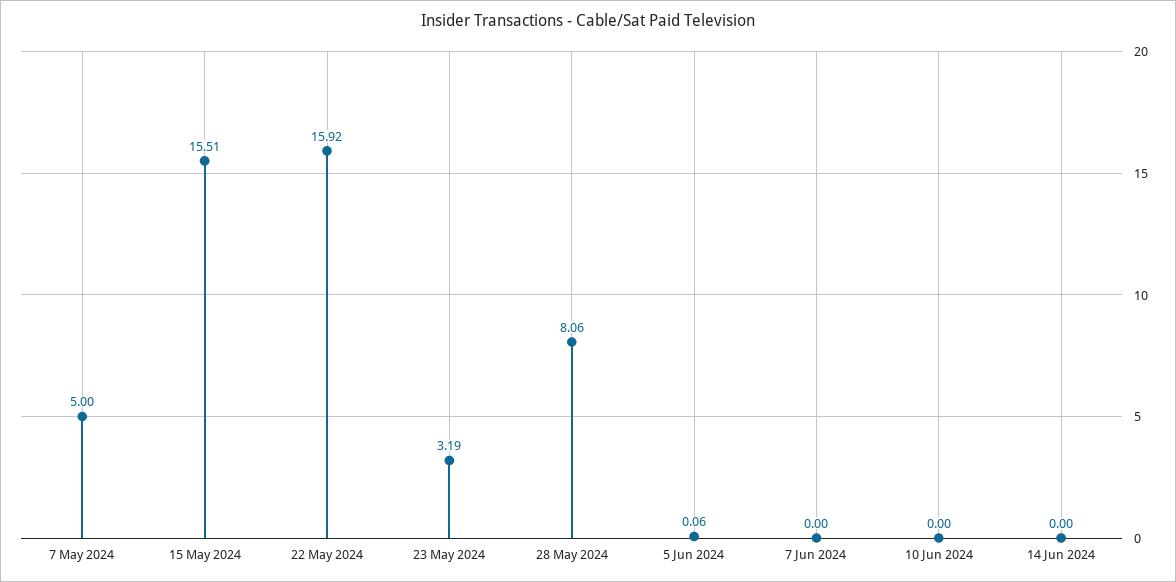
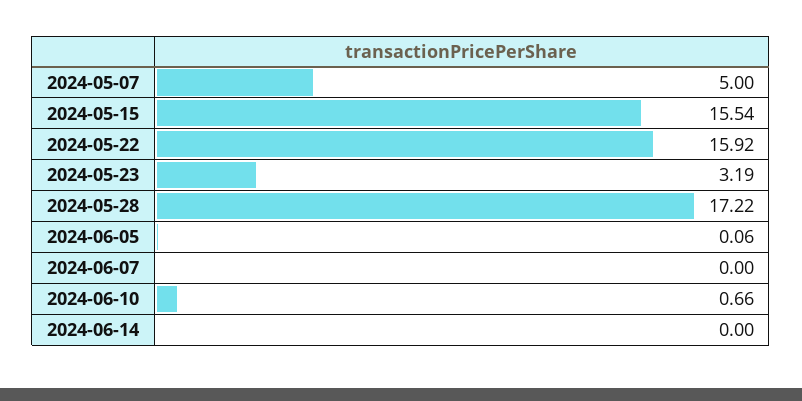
  {
    "7 May 2024": 5,
-   "15 May 2024": 15.51,
+   "15 May 2024": 15.54,
    "22 May 2024": 15.92,
    "23 May 2024": 3.19,
-   "28 May 2024": 8.06,
+   "28 May 2024": 17.22,
    "5 Jun 2024": 0.06,
    "7 Jun 2024": 0,
-   "10 Jun 2024": 0,
+   "10 Jun 2024": 0.66,
    "14 Jun 2024": 0
  }

